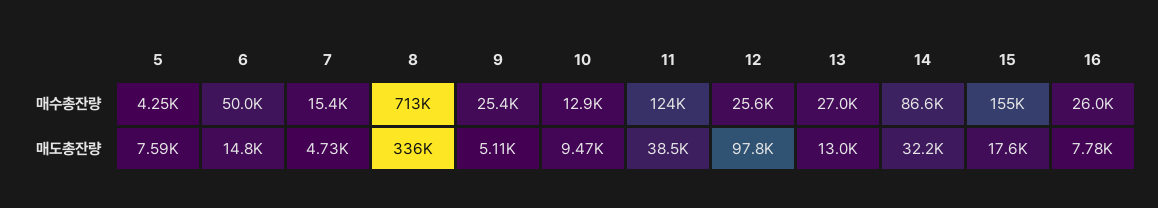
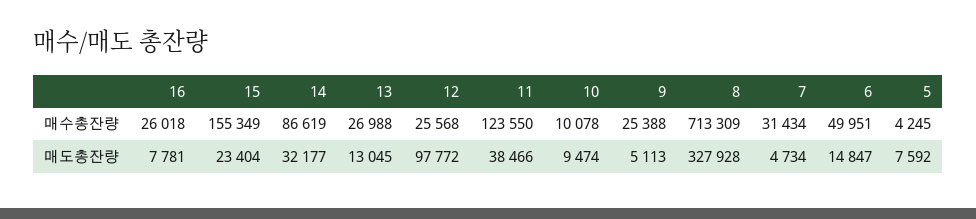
  {
    "5": {
      "매수총잔량": 4245,
      "매도총잔량": 7592
    },
    "6": {
      "매수총잔량": 49951,
      "매도총잔량": 14847
    },
    "7": {
-     "매수총잔량": 15400,
+     "매수총잔량": 31434,
      "매도총잔량": 4734
    },
    "8": {
      "매수총잔량": 713309,
-     "매도총잔량": 336000
+     "매도총잔량": 327928
    },
    "9": {
      "매수총잔량": 25388,
      "매도총잔량": 5113
    },
    "10": {
-     "매수총잔량": 12900,
+     "매수총잔량": 10078,
      "매도총잔량": 9474
    },
    "11": {
      "매수총잔량": 123550,
      "매도총잔량": 38466
    },
    "12": {
      "매수총잔량": 25568,
      "매도총잔량": 97772
    },
    "13": {
      "매수총잔량": 26988,
      "매도총잔량": 13045
    },
    "14": {
      "매수총잔량": 86619,
      "매도총잔량": 32177
    },
    "15": {
      "매수총잔량": 155349,
-     "매도총잔량": 17600
+     "매도총잔량": 23404
    },
    "16": {
      "매수총잔량": 26018,
      "매도총잔량": 7781
    }
  }

